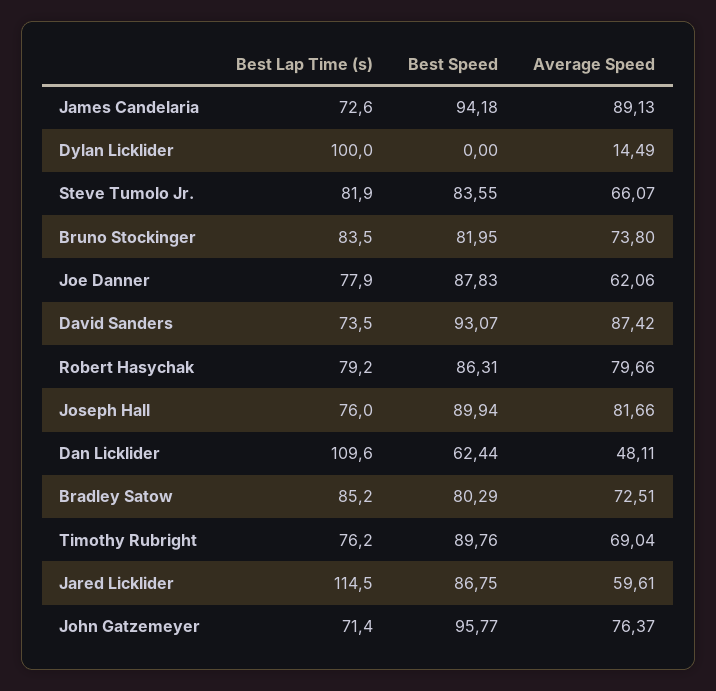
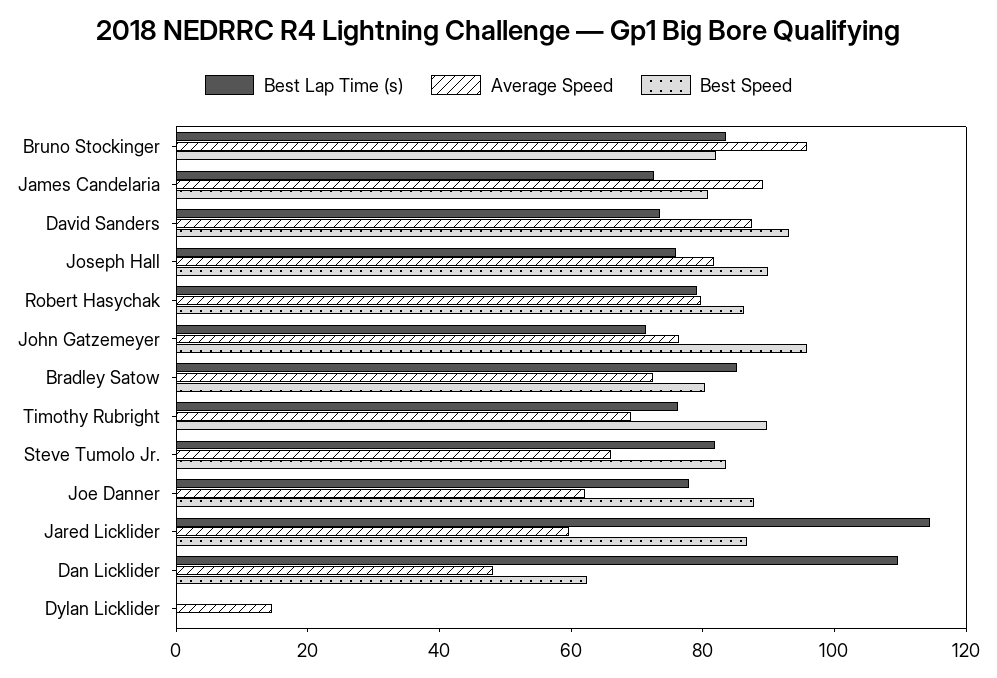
  {
    "Best Lap Time (s)": {
      "James Candelaria": 72.6,
-     "Dylan Licklider": 100,
+     "Dylan Licklider": 0,
      "Steve Tumolo Jr.": 81.9,
      "Bruno Stockinger": 83.5,
      "Joe Danner": 77.9,
      "David Sanders": 73.5,
      "Robert Hasychak": 79.2,
      "Joseph Hall": 76,
      "Dan Licklider": 109.6,
      "Bradley Satow": 85.2,
      "Timothy Rubright": 76.2,
      "Jared Licklider": 114.5,
      "John Gatzemeyer": 71.4
    },
    "Best Speed": {
-     "James Candelaria": 94.18,
+     "James Candelaria": 80,
      "Dylan Licklider": 0,
      "Steve Tumolo Jr.": 83.55,
      "Bruno Stockinger": 81.95,
      "Joe Danner": 87.83,
      "David Sanders": 93.07,
      "Robert Hasychak": 86.31,
      "Joseph Hall": 89.94,
      "Dan Licklider": 62.44,
      "Bradley Satow": 80.29,
      "Timothy Rubright": 89.76,
      "Jared Licklider": 86.75,
      "John Gatzemeyer": 95.77
    },
    "Average Speed": {
      "James Candelaria": 89.13,
      "Dylan Licklider": 14.49,
      "Steve Tumolo Jr.": 66.07,
-     "Bruno Stockinger": 73.8,
+     "Bruno Stockinger": 95,
      "Joe Danner": 62.06,
      "David Sanders": 87.42,
      "Robert Hasychak": 79.66,
      "Joseph Hall": 81.66,
      "Dan Licklider": 48.11,
      "Bradley Satow": 72.51,
      "Timothy Rubright": 69.04,
      "Jared Licklider": 59.61,
      "John Gatzemeyer": 76.37
    }
  }

